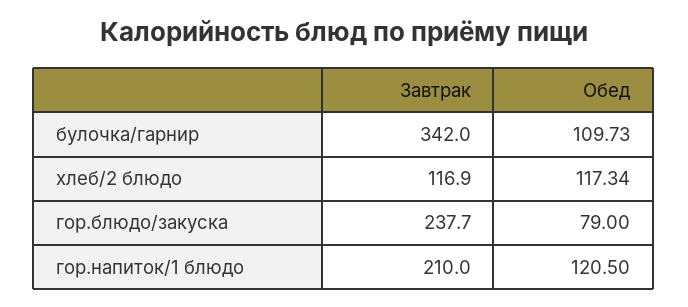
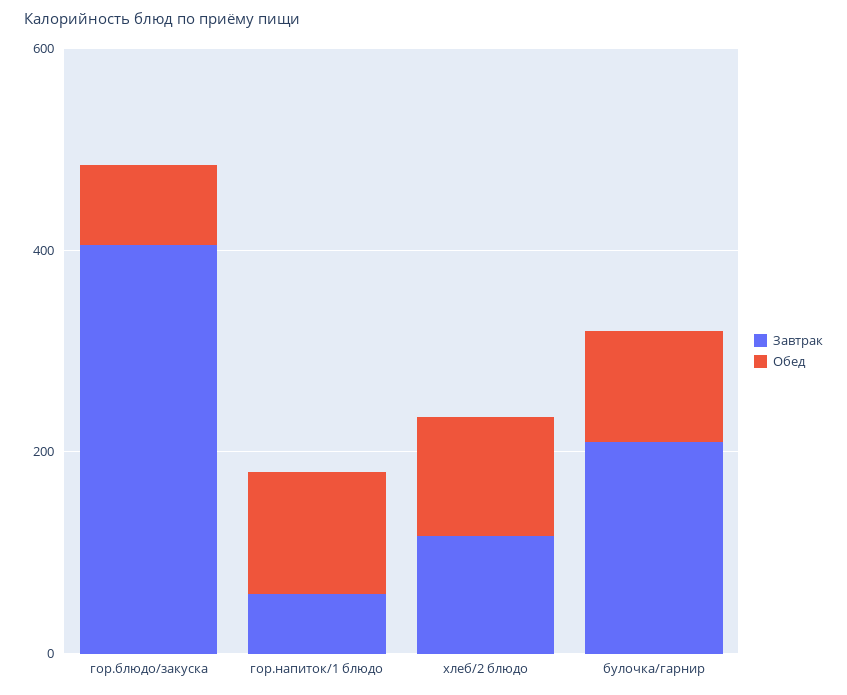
  {
    "Завтрак": {
-     "булочка/гарнир": 342,
+     "булочка/гарнир": 200,
      "хлеб/2 блюдо": 116.9,
-     "гор.блюдо/закуска": 237.7,
+     "гор.блюдо/закуска": 400,
-     "гор.напиток/1 блюдо": 210
+     "гор.напиток/1 блюдо": 50
    },
    "Обед": {
      "булочка/гарнир": 109.73,
      "хлеб/2 блюдо": 117.34,
      "гор.блюдо/закуска": 79,
      "гор.напиток/1 блюдо": 120.5
    }
  }

